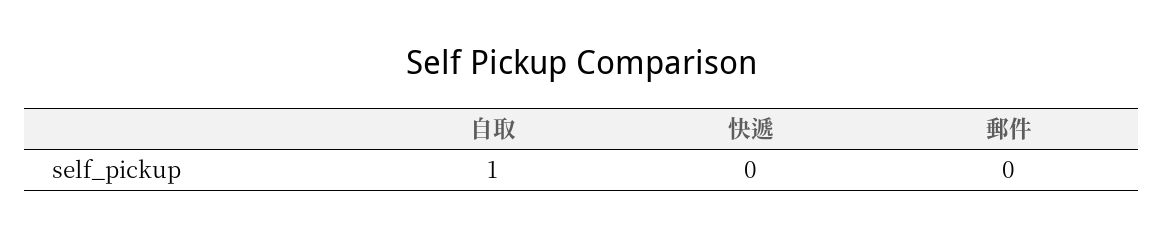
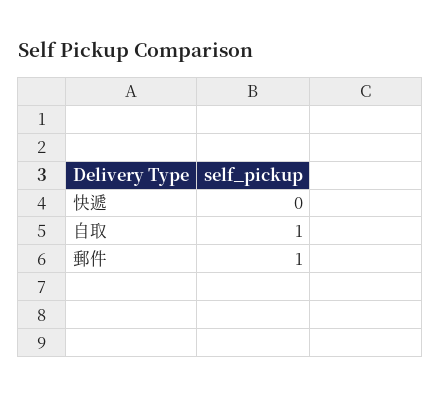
  {
    "自取": 1,
    "快遞": 0,
-   "郵件": 0
+   "郵件": 1
  }

